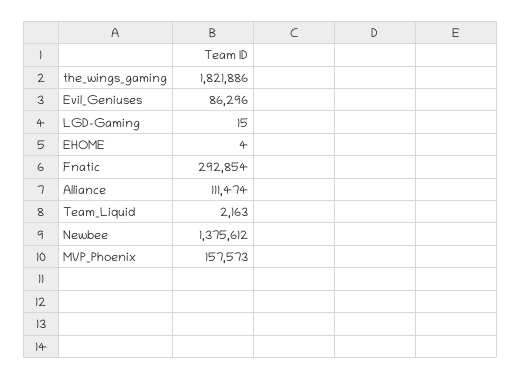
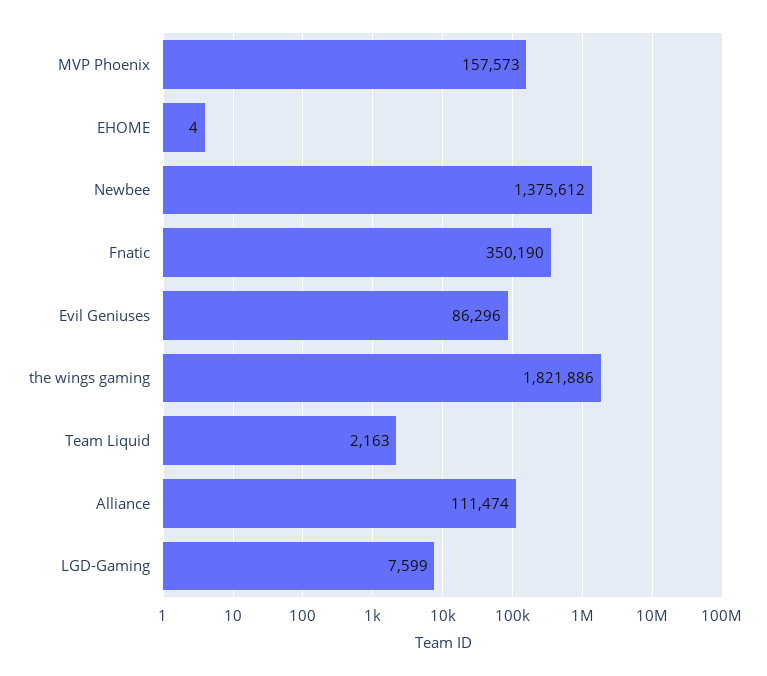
  {
    "the_wings_gaming": 1821886,
    "Evil_Geniuses": 86296,
-   "LGD-Gaming": 15,
+   "LGD-Gaming": 7599,
    "EHOME": 4,
-   "Fnatic": 292854,
+   "Fnatic": 350190,
    "Alliance": 111474,
    "Team_Liquid": 2163,
    "Newbee": 1375612,
    "MVP_Phoenix": 157573
  }

